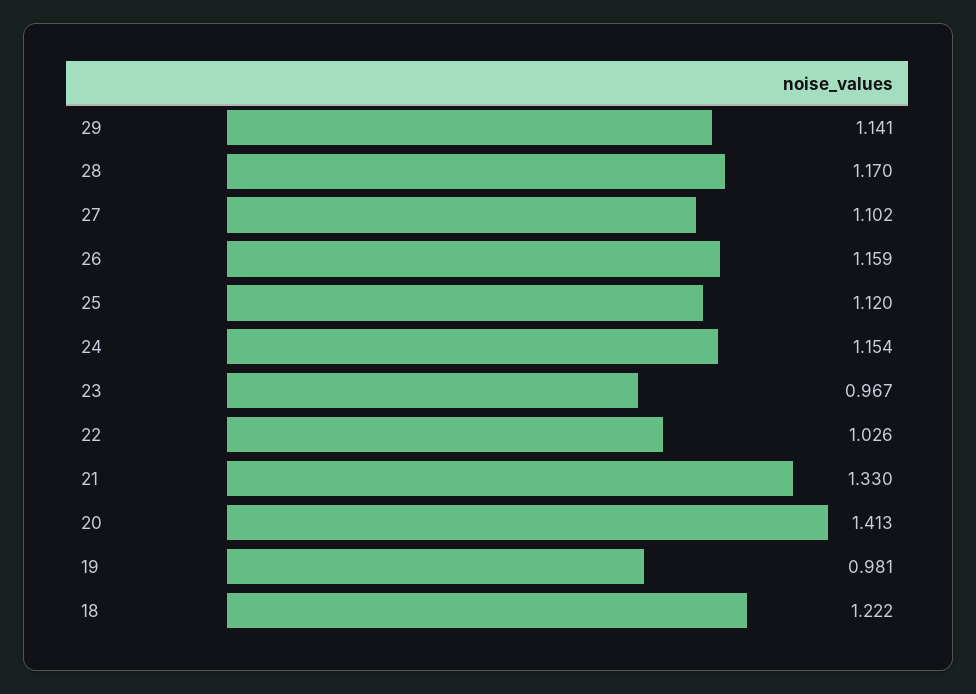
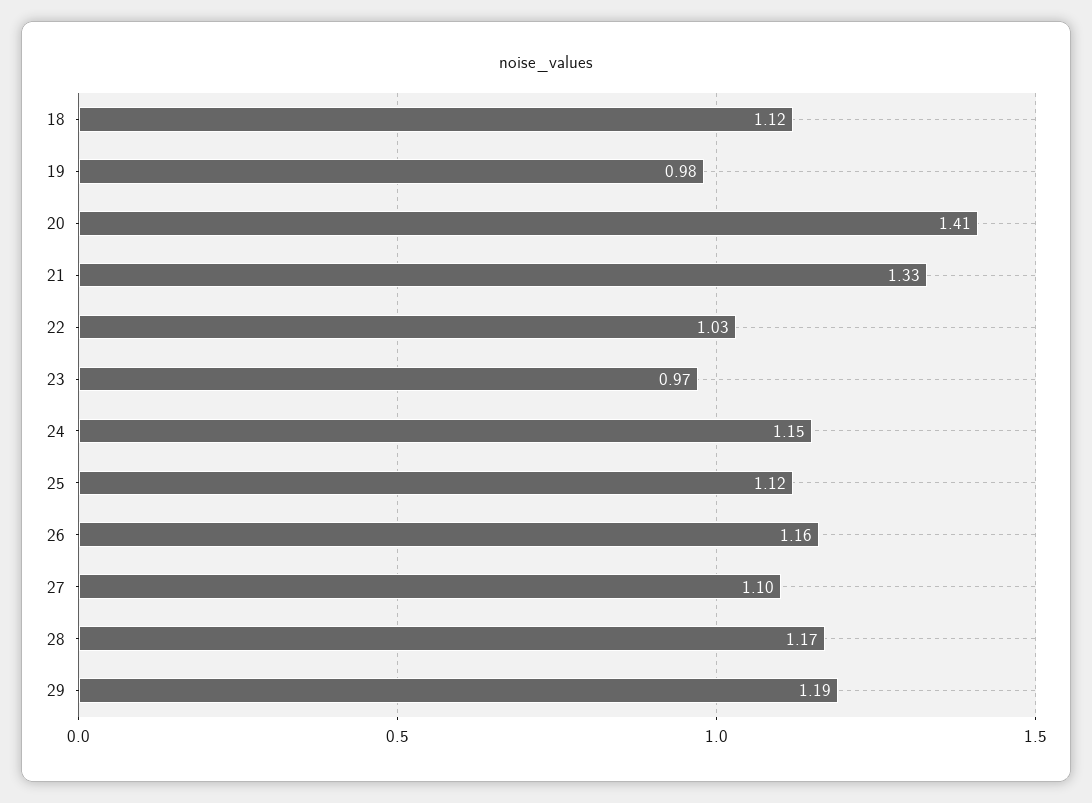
  {
-   "29": 1.141,
+   "29": 1.19,
    "28": 1.17,
    "27": 1.102,
    "26": 1.159,
    "25": 1.12,
    "24": 1.154,
    "23": 0.967,
    "22": 1.026,
    "21": 1.33,
    "20": 1.413,
    "19": 0.981,
-   "18": 1.222
+   "18": 1.12
  }

